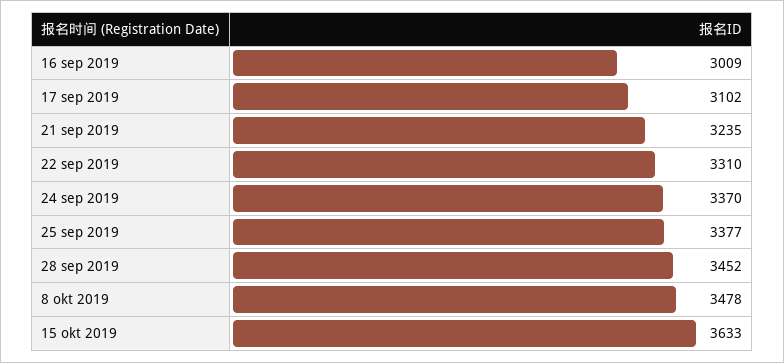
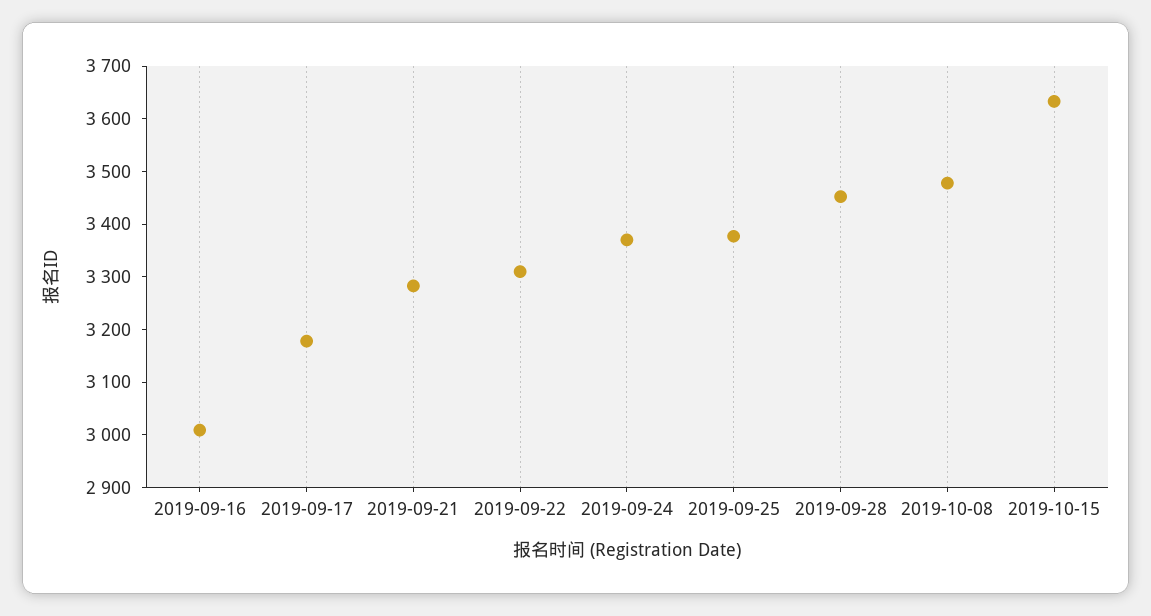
  {
    "16 sep 2019": 3009,
-   "17 sep 2019": 3102,
+   "17 sep 2019": 3180,
-   "21 sep 2019": 3235,
+   "21 sep 2019": 3280,
    "22 sep 2019": 3310,
    "24 sep 2019": 3370,
    "25 sep 2019": 3377,
    "28 sep 2019": 3452,
    "8 okt 2019": 3478,
    "15 okt 2019": 3633
  }

